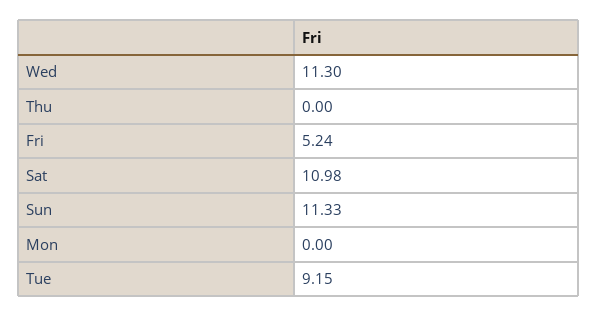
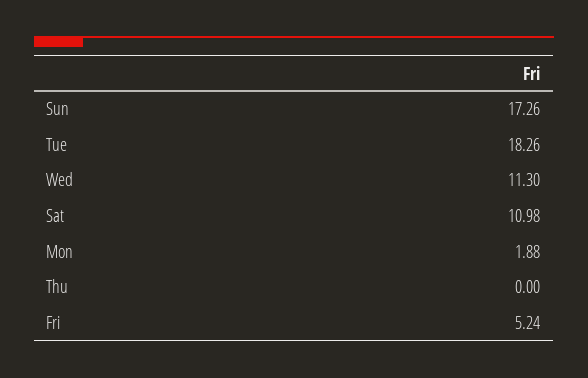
  {
    "Wed": 11.3,
    "Thu": 0,
    "Fri": 5.24,
    "Sat": 10.98,
-   "Sun": 11.33,
+   "Sun": 17.26,
-   "Mon": 0,
+   "Mon": 1.88,
-   "Tue": 9.15
+   "Tue": 18.26
  }

